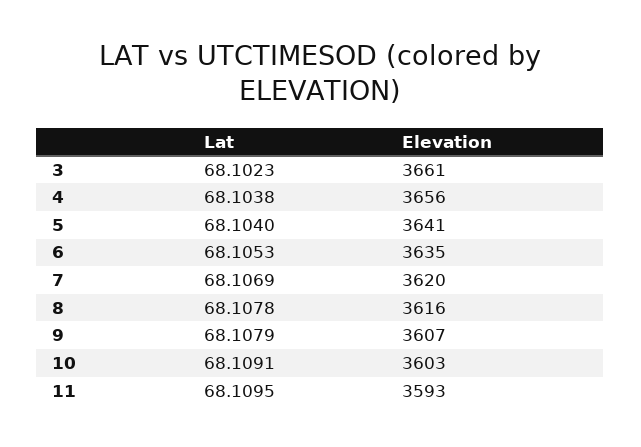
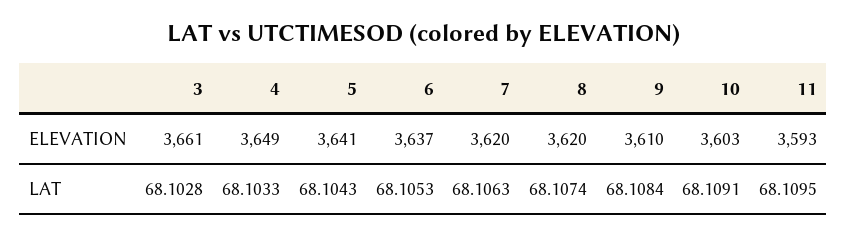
  {
    "Lat": {
-     "3": 68.1023,
+     "3": 68.1028,
-     "4": 68.1038,
+     "4": 68.1033,
-     "5": 68.104,
+     "5": 68.1043,
      "6": 68.1053,
-     "7": 68.1069,
+     "7": 68.1063,
-     "8": 68.1078,
+     "8": 68.1074,
-     "9": 68.1079,
+     "9": 68.1084,
      "10": 68.1091,
      "11": 68.1095
    },
    "Elevation": {
      "3": 3661,
-     "4": 3656,
+     "4": 3649,
      "5": 3641,
-     "6": 3635,
+     "6": 3637,
      "7": 3620,
-     "8": 3616,
+     "8": 3620,
-     "9": 3607,
+     "9": 3610,
      "10": 3603,
      "11": 3593
    }
  }

